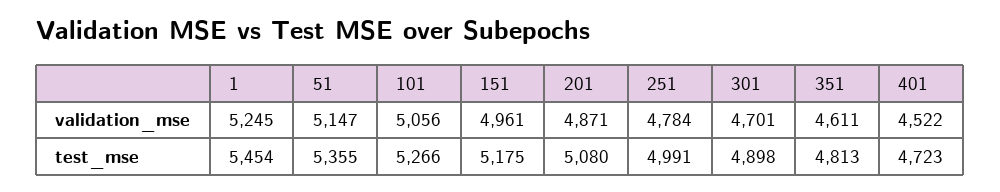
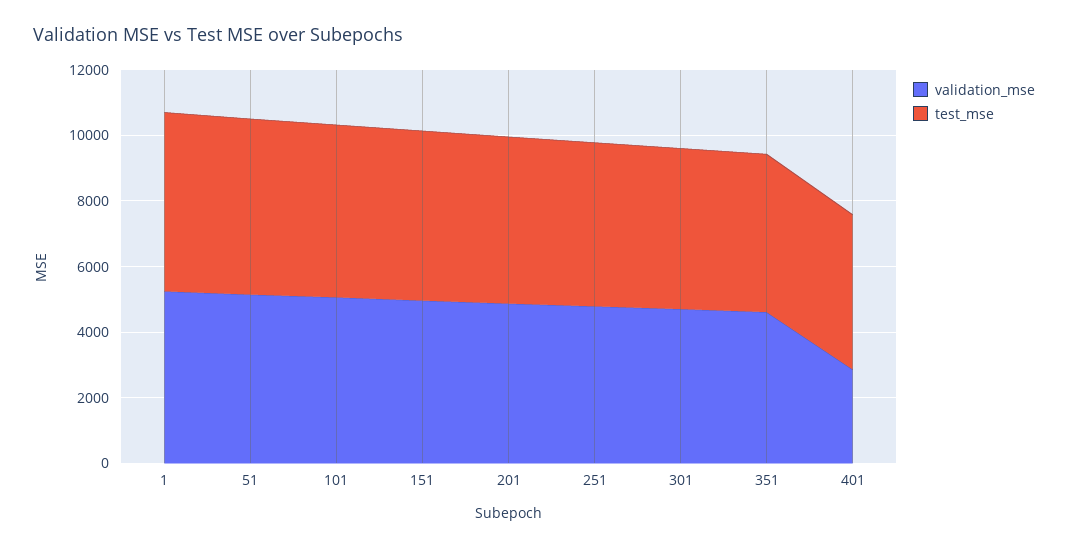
  {
    "validation_mse": {
      "1": 5245,
      "51": 5147,
      "101": 5056,
      "151": 4961,
      "201": 4871,
      "251": 4784,
      "301": 4701,
      "351": 4611,
-     "401": 4522
+     "401": 3000
    },
    "test_mse": {
      "1": 5454,
      "51": 5355,
      "101": 5266,
      "151": 5175,
      "201": 5080,
      "251": 4991,
      "301": 4898,
      "351": 4813,
      "401": 4723
    }
  }

